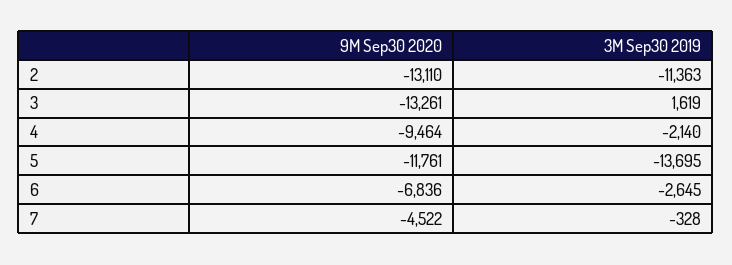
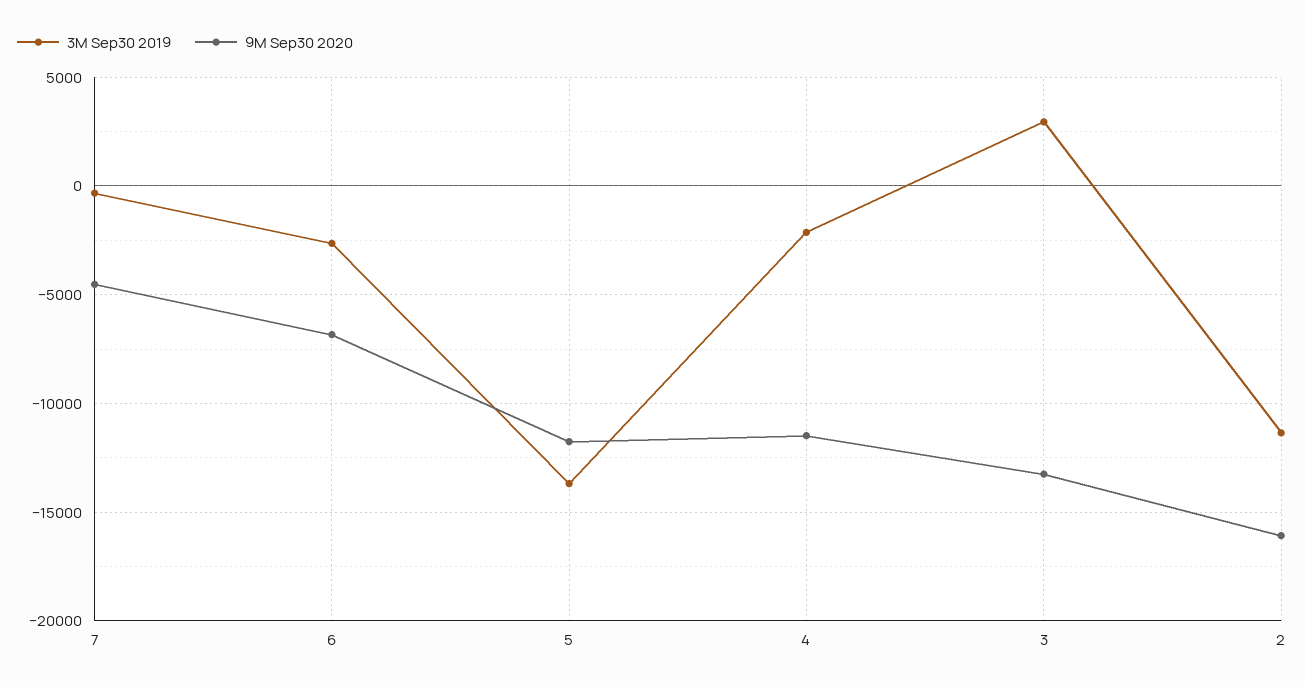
  {
    "9M Sep30 2020": {
-     "2": -13110,
+     "2": -16000,
      "3": -13261,
-     "4": -9464,
+     "4": -11500,
      "5": -11761,
      "6": -6836,
      "7": -4522
    },
    "3M Sep30 2019": {
      "2": -11363,
-     "3": 1619,
+     "3": 3000,
      "4": -2140,
      "5": -13695,
      "6": -2645,
      "7": -328
    }
  }

